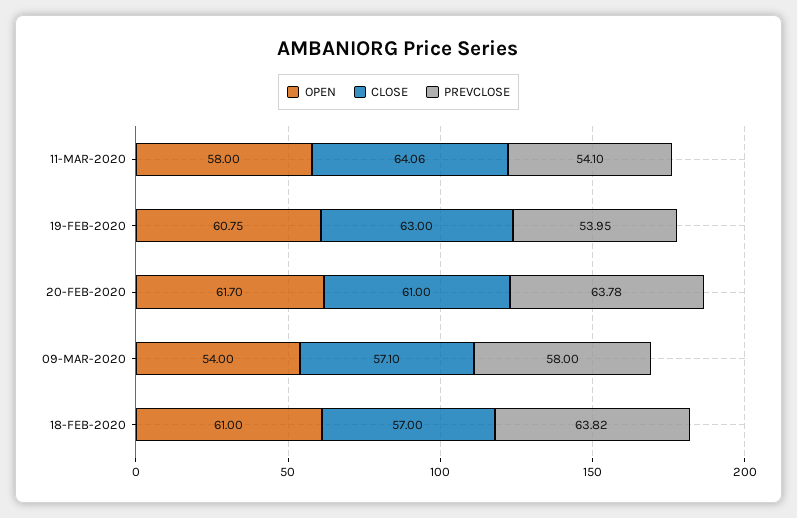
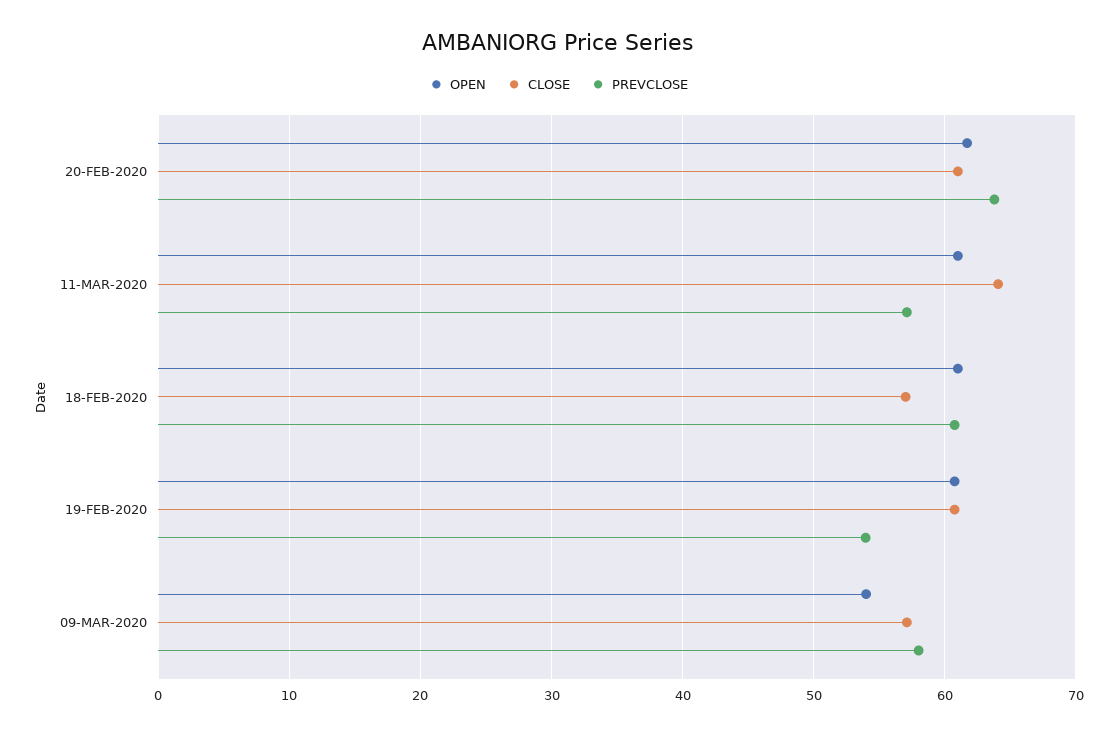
  {
    "OPEN": {
-     "11-MAR-2020": 58,
+     "11-MAR-2020": 61,
      "19-FEB-2020": 60.75,
      "20-FEB-2020": 61.7,
      "09-MAR-2020": 54,
      "18-FEB-2020": 61
    },
    "CLOSE": {
      "11-MAR-2020": 64.06,
-     "19-FEB-2020": 63,
+     "19-FEB-2020": 61,
      "20-FEB-2020": 61,
      "09-MAR-2020": 57.1,
      "18-FEB-2020": 57
    },
    "PREVCLOSE": {
-     "11-MAR-2020": 54.1,
+     "11-MAR-2020": 57,
      "19-FEB-2020": 53.95,
      "20-FEB-2020": 63.78,
      "09-MAR-2020": 58,
-     "18-FEB-2020": 63.82
+     "18-FEB-2020": 61
    }
  }

